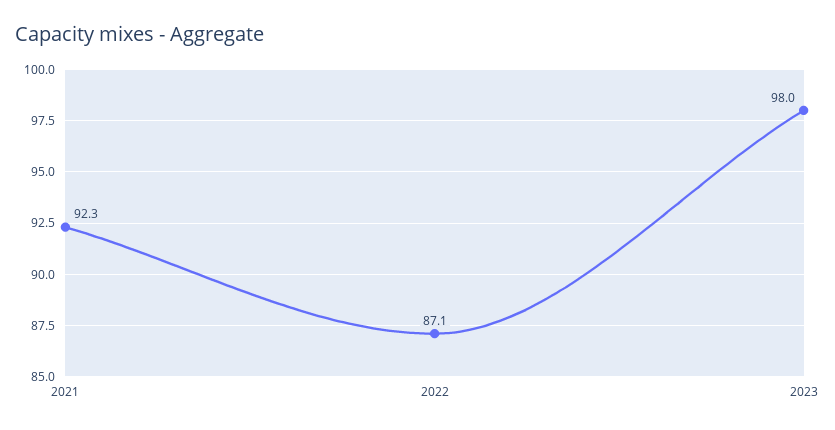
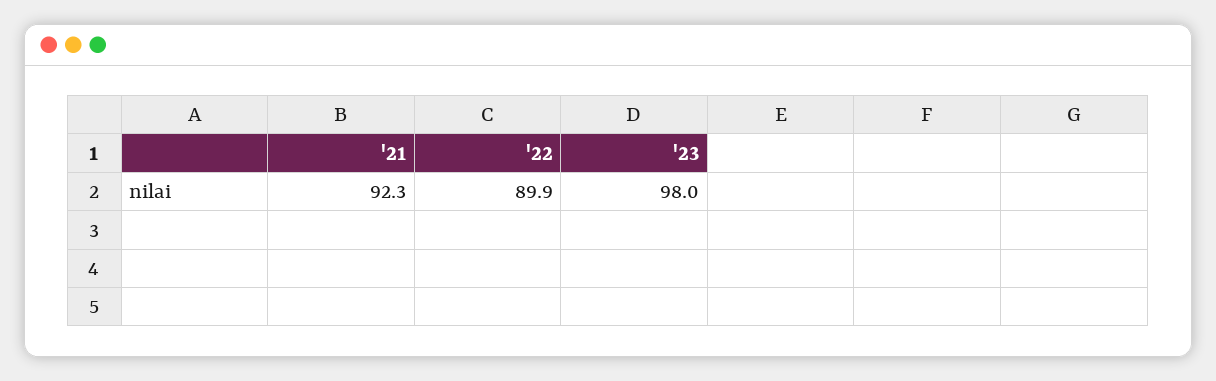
  {
    "2021": 92.3,
-   "2022": 87.1,
+   "2022": 89.9,
    "2023": 98
  }

